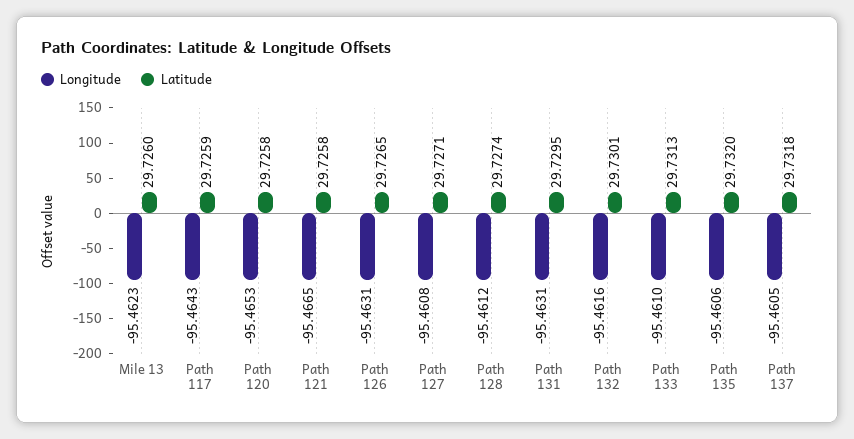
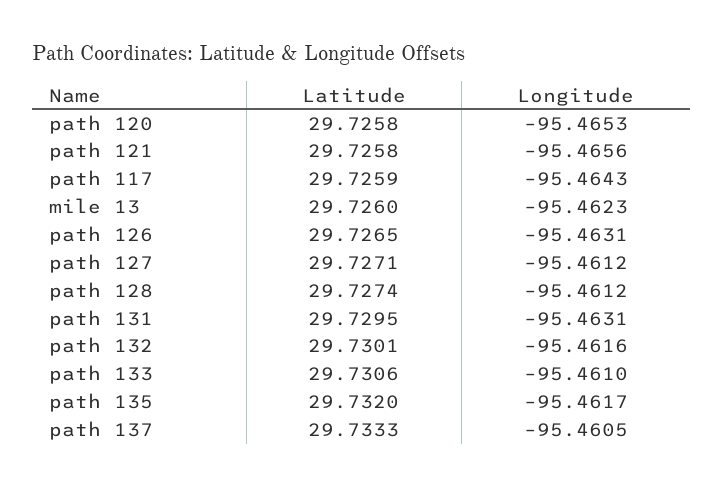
  {
    "Longitude": {
      "Mile 13": -95.4623,
      "Path 117": -95.4643,
      "Path 120": -95.4653,
-     "Path 121": -95.4665,
+     "Path 121": -95.4656,
      "Path 126": -95.4631,
-     "Path 127": -95.4608,
+     "Path 127": -95.4612,
      "Path 128": -95.4612,
      "Path 131": -95.4631,
      "Path 132": -95.4616,
      "Path 133": -95.461,
-     "Path 135": -95.4606,
+     "Path 135": -95.4617,
      "Path 137": -95.4605
    },
    "Latitude": {
      "Mile 13": 29.726,
      "Path 117": 29.7259,
      "Path 120": 29.7258,
      "Path 121": 29.7258,
      "Path 126": 29.7265,
      "Path 127": 29.7271,
      "Path 128": 29.7274,
      "Path 131": 29.7295,
      "Path 132": 29.7301,
-     "Path 133": 29.7313,
+     "Path 133": 29.7306,
      "Path 135": 29.732,
-     "Path 137": 29.7318
+     "Path 137": 29.7333
    }
  }

